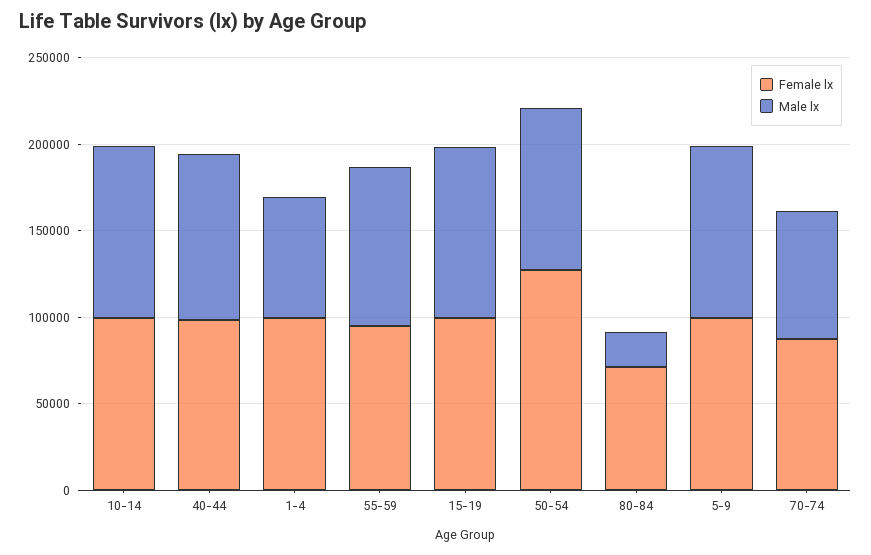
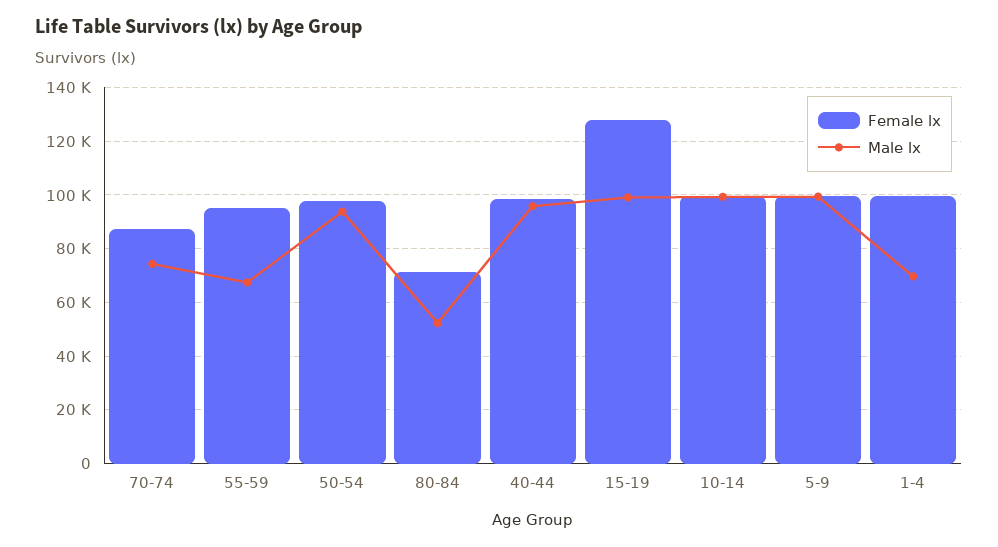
  {
    "Female lx": {
      "10-14": 100000,
      "40-44": 97500,
      "1-4": 100000,
      "55-59": 95000,
-     "15-19": 100000,
+     "15-19": 127500,
-     "50-54": 130000,
+     "50-54": 97500,
      "80-84": 70000,
      "5-9": 100000,
      "70-74": 87500
    },
    "Male lx": {
      "10-14": 100000,
      "40-44": 95000,
      "1-4": 70000,
-     "55-59": 90000,
+     "55-59": 67500,
      "15-19": 100000,
      "50-54": 95000,
-     "80-84": 20000,
+     "80-84": 52500,
      "5-9": 100000,
      "70-74": 75000
    }
  }

